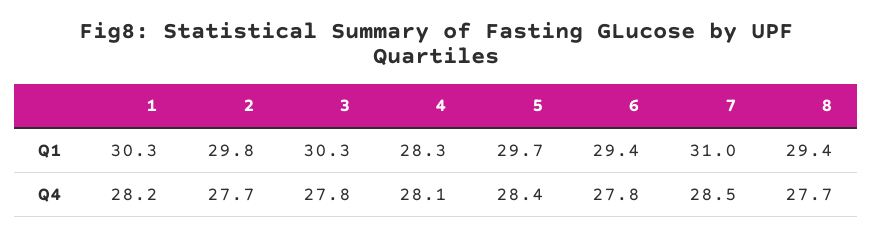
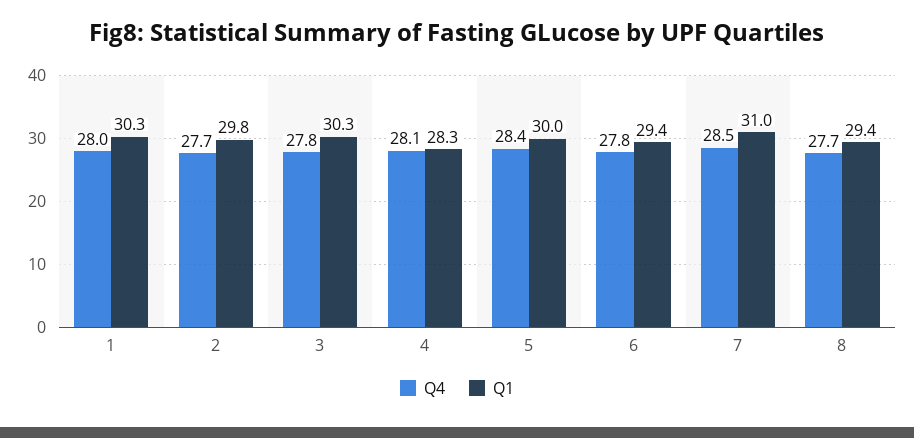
  {
    "Q1": {
      "1": 30.3,
      "2": 29.8,
      "3": 30.3,
      "4": 28.3,
-     "5": 29.7,
+     "5": 30,
      "6": 29.4,
      "7": 31,
      "8": 29.4
    },
    "Q4": {
-     "1": 28.2,
+     "1": 28,
      "2": 27.7,
      "3": 27.8,
      "4": 28.1,
      "5": 28.4,
      "6": 27.8,
      "7": 28.5,
      "8": 27.7
    }
  }

